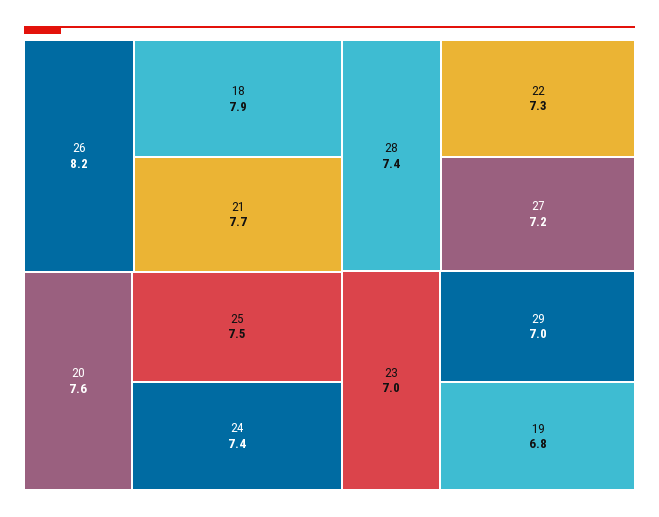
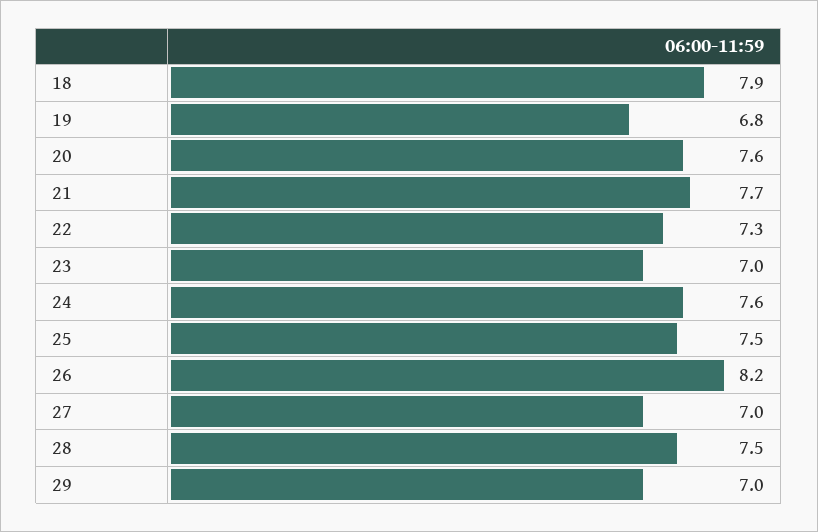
  {
    "26": 8.2,
    "18": 7.9,
    "21": 7.7,
    "20": 7.6,
    "25": 7.5,
-   "24": 7.4,
+   "24": 7.6,
-   "28": 7.4,
+   "28": 7.5,
    "22": 7.3,
-   "27": 7.2,
+   "27": 7,
    "23": 7,
    "29": 7,
    "19": 6.8
  }

